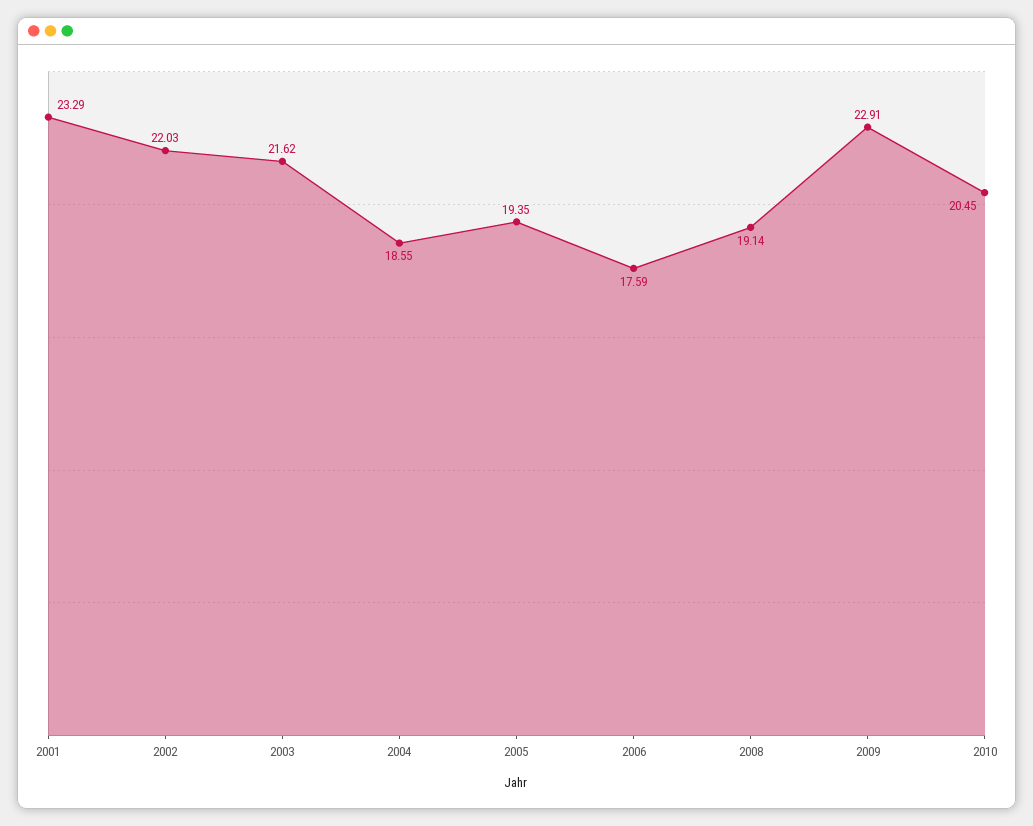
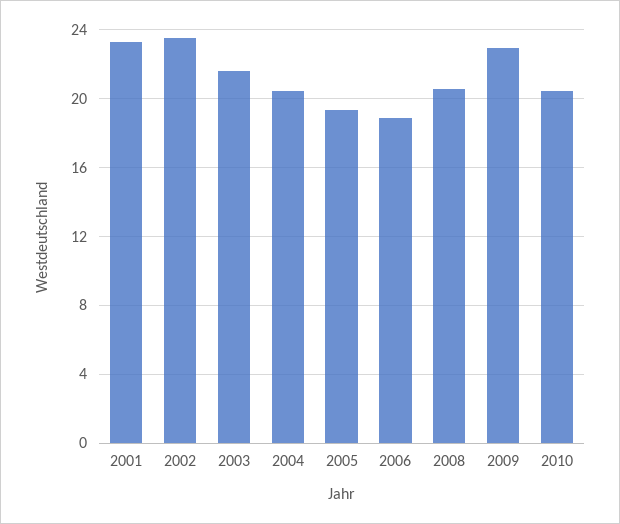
  {
    "2001": 23.29,
-   "2002": 22.03,
+   "2002": 23.5,
    "2003": 21.62,
-   "2004": 18.55,
+   "2004": 20.5,
    "2005": 19.35,
-   "2006": 17.59,
+   "2006": 19,
-   "2008": 19.14,
+   "2008": 20.5,
    "2009": 22.91,
    "2010": 20.45
  }

